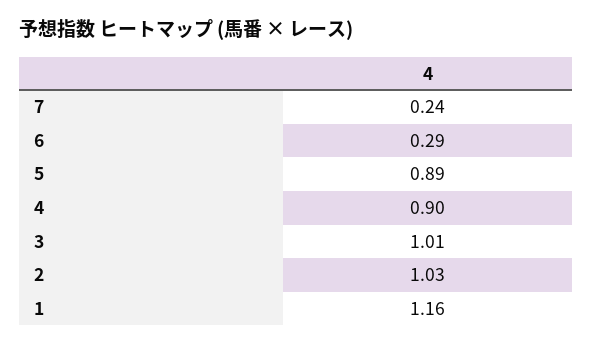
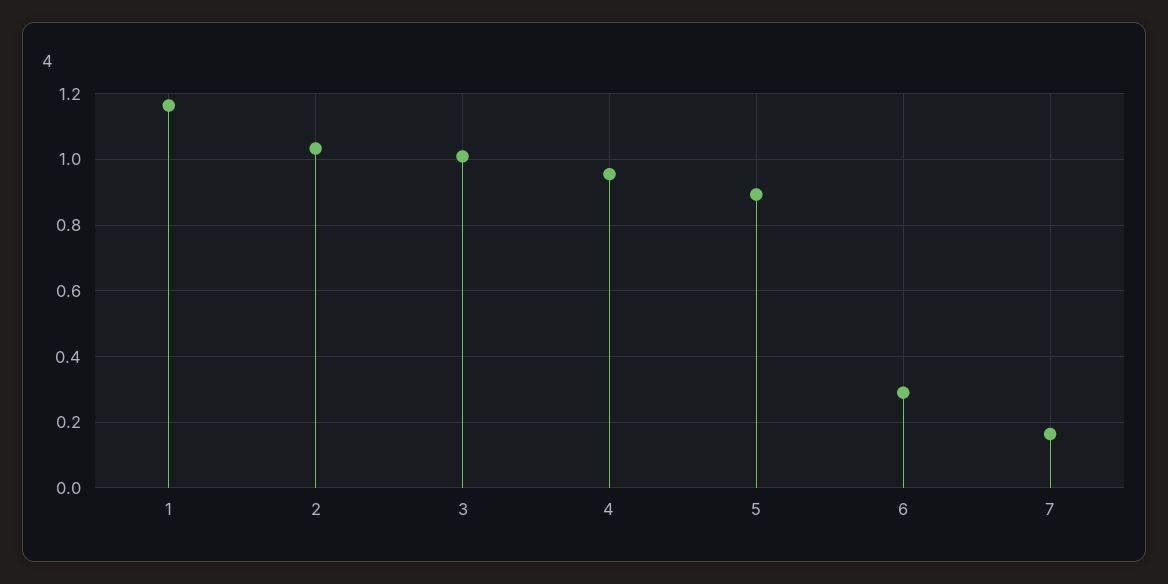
  {
-   "7": 0.24,
+   "7": 0.16,
    "6": 0.29,
    "5": 0.89,
-   "4": 0.9,
+   "4": 0.96,
    "3": 1.01,
    "2": 1.03,
    "1": 1.16
  }

